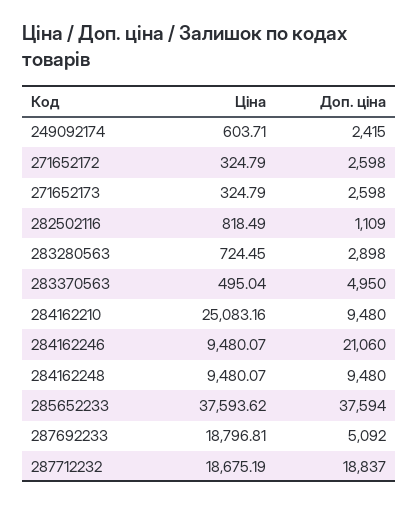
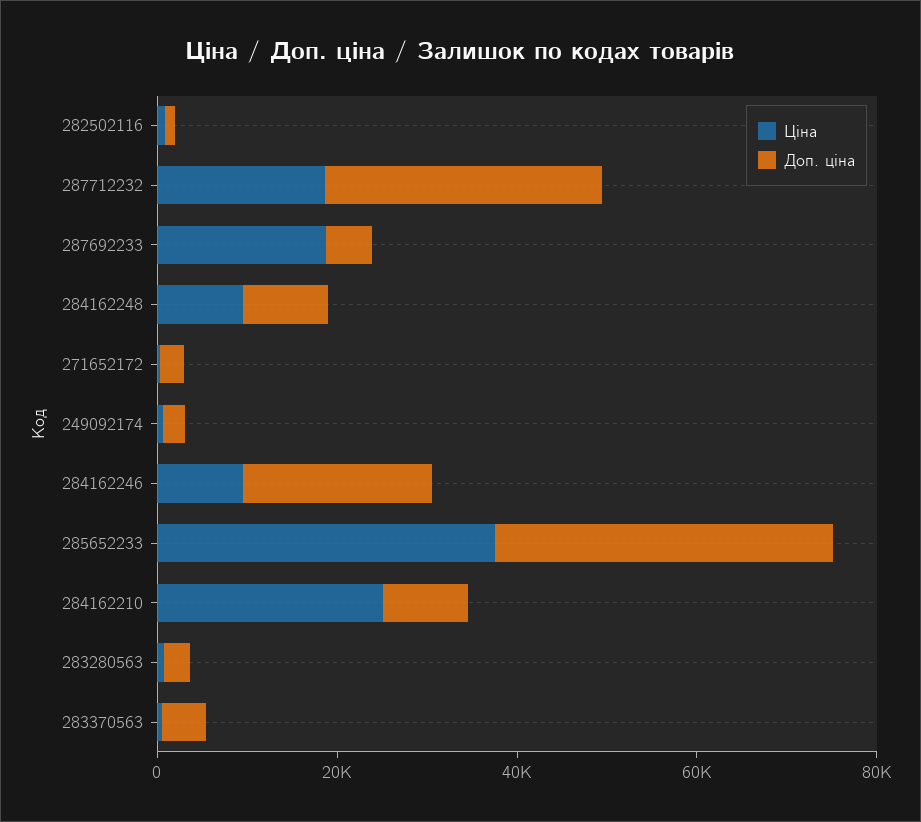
  {
    "Ціна": {
      "249092174": 603.71,
      "271652172": 324.79,
-     "271652173": 324.79,
      "282502116": 818.49,
      "283280563": 724.45,
      "283370563": 495.04,
      "284162210": 25083.16,
      "284162246": 9480.07,
      "284162248": 9480.07,
      "285652233": 37593.62,
      "287692233": 18796.81,
      "287712232": 18675.19
    },
    "Доп. ціна": {
      "249092174": 2415,
      "271652172": 2598,
-     "271652173": 2598,
      "282502116": 1109,
      "283280563": 2898,
      "283370563": 4950,
      "284162210": 9480,
      "284162246": 21060,
      "284162248": 9480,
      "285652233": 37594,
      "287692233": 5092,
-     "287712232": 18837
+     "287712232": 30000
    }
  }

